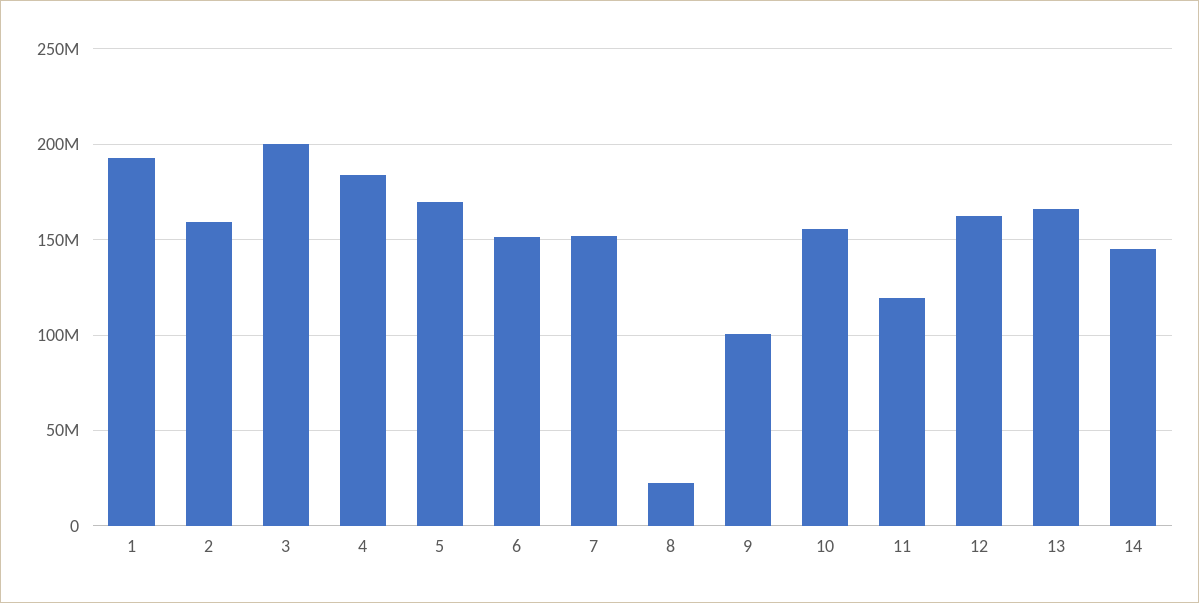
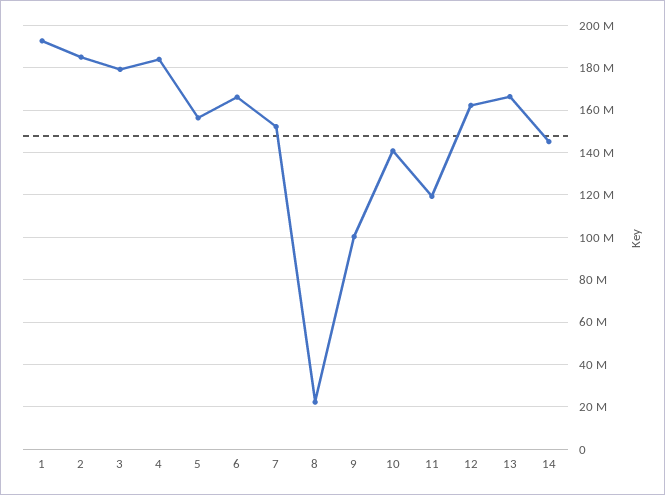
  {
    "1": 195000000,
-   "2": 160000000,
+   "2": 185000000,
-   "3": 200000000,
+   "3": 180000000,
    "4": 185000000,
-   "5": 170000000,
+   "5": 155000000,
-   "6": 150000000,
+   "6": 165000000,
    "7": 150000000,
    "8": 20000000,
    "9": 100000000,
-   "10": 155000000,
+   "10": 140000000,
    "11": 120000000,
    "12": 160000000,
    "13": 165000000,
    "14": 145000000
  }

